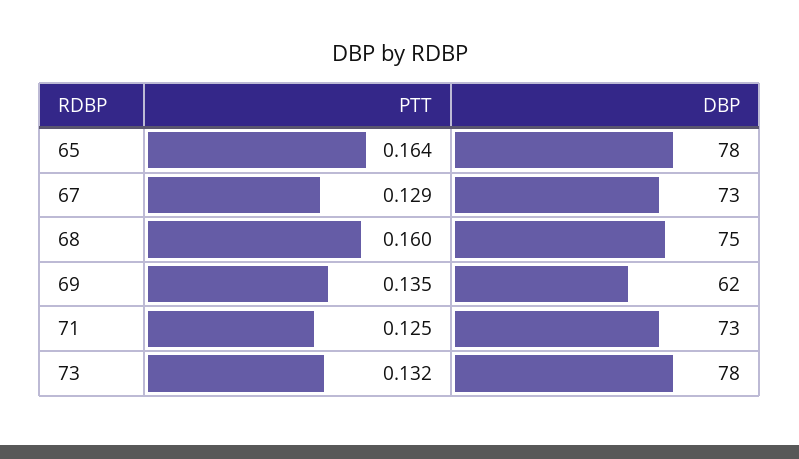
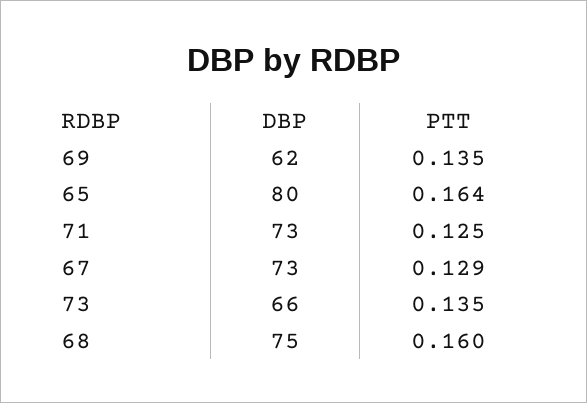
  {
    "PTT": {
      "65": 0.164,
      "67": 0.129,
      "68": 0.16,
      "69": 0.135,
      "71": 0.125,
-     "73": 0.132
+     "73": 0.135
    },
    "DBP": {
-     "65": 78,
+     "65": 80,
      "67": 73,
      "68": 75,
      "69": 62,
      "71": 73,
-     "73": 78
+     "73": 66
    }
  }

